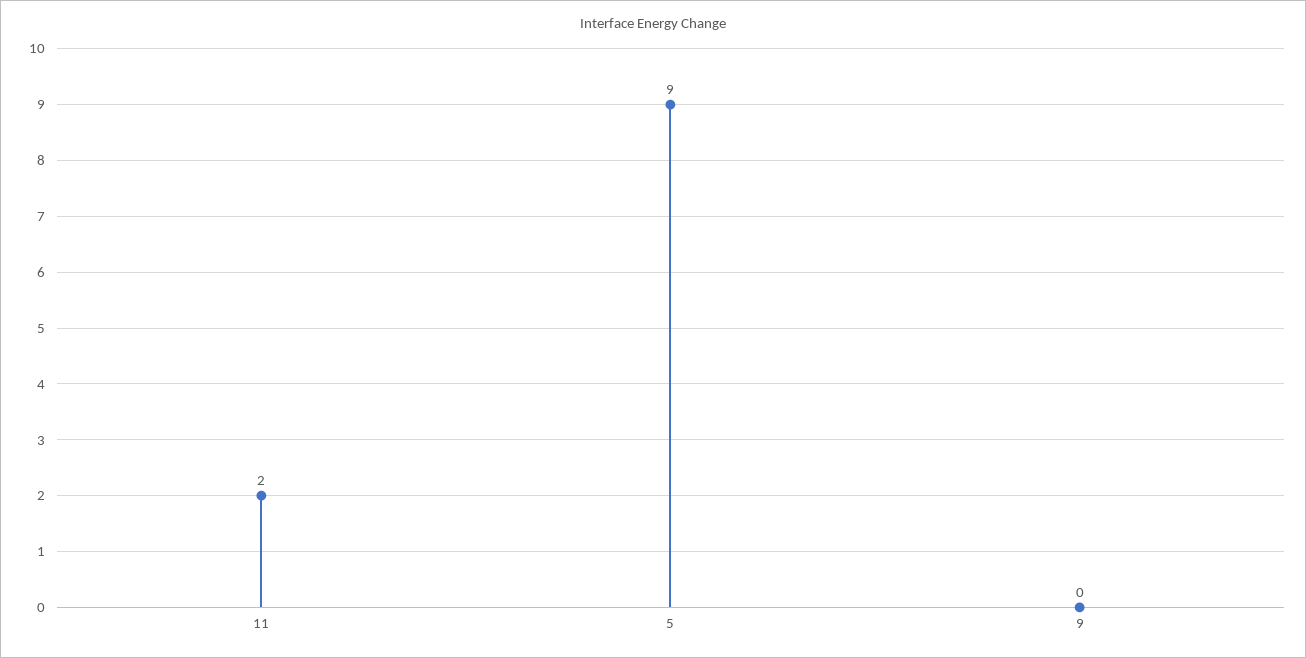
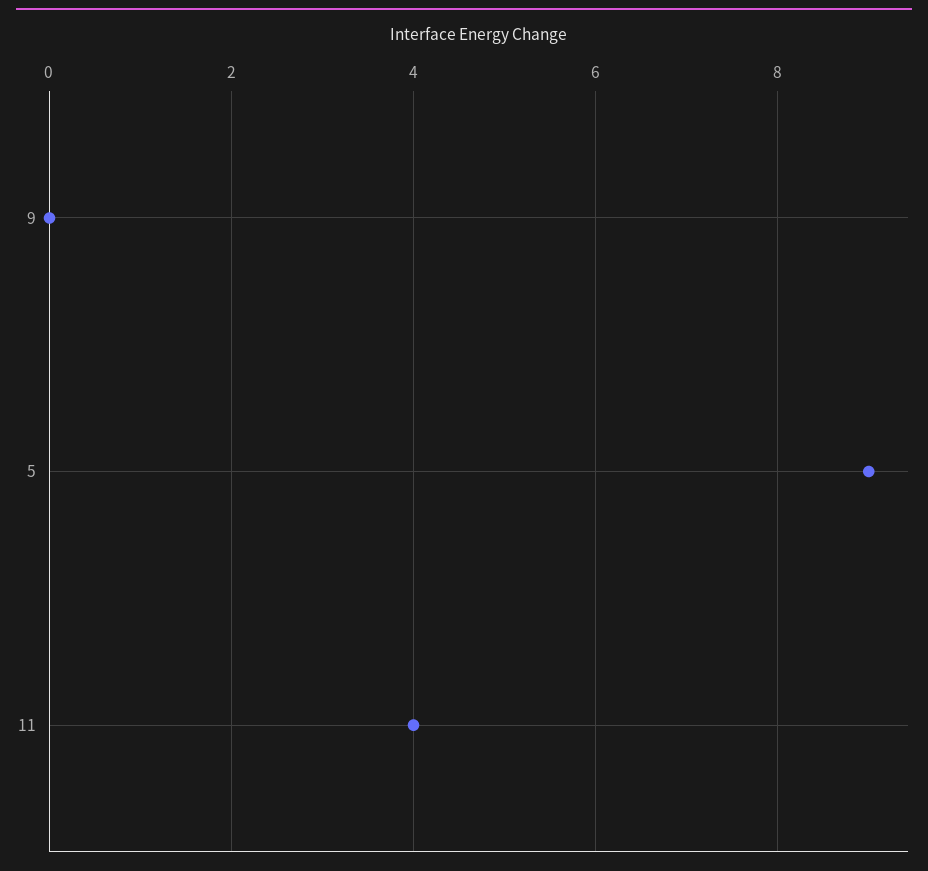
  {
-   "11": 2,
+   "11": 4,
    "5": 9,
    "9": 0
  }

